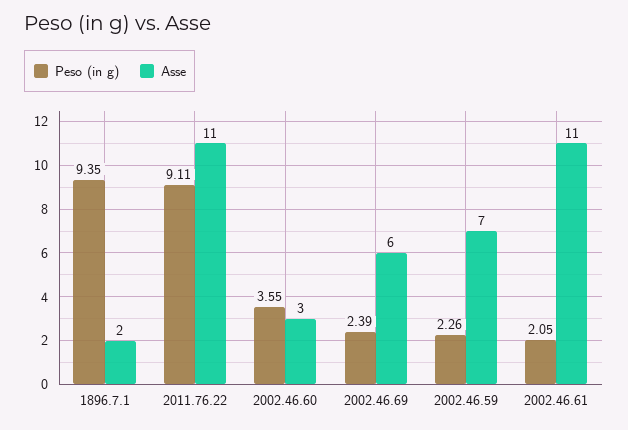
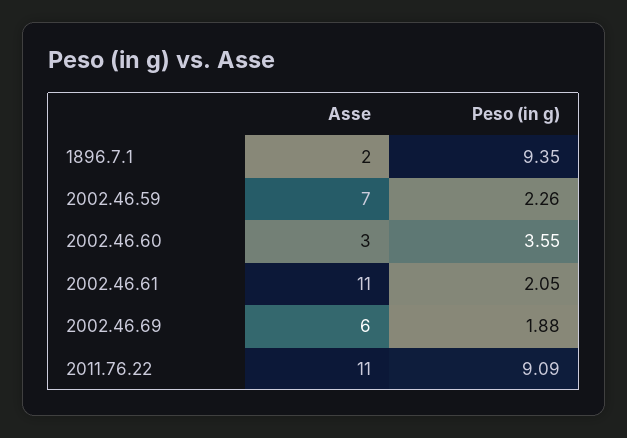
  {
    "Peso (in g)": {
      "1896.7.1": 9.35,
-     "2011.76.22": 9.11,
+     "2011.76.22": 9.09,
      "2002.46.60": 3.55,
-     "2002.46.69": 2.39,
+     "2002.46.69": 1.88,
      "2002.46.59": 2.26,
      "2002.46.61": 2.05
    },
    "Asse": {
      "1896.7.1": 2,
      "2011.76.22": 11,
      "2002.46.60": 3,
      "2002.46.69": 6,
      "2002.46.59": 7,
      "2002.46.61": 11
    }
  }

